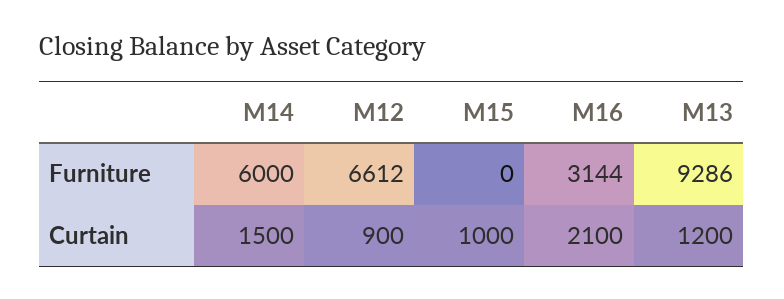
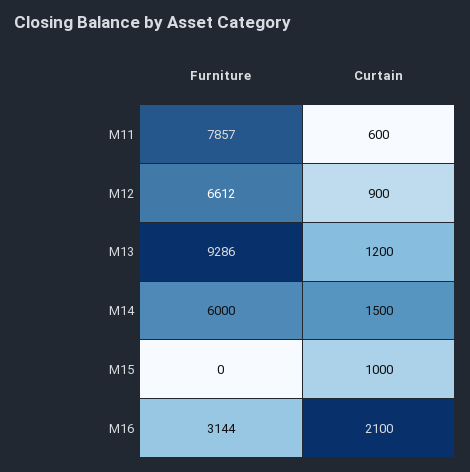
  {
    "M14": {
      "Furniture": 6000,
      "Curtain": 1500
    },
    "M12": {
      "Furniture": 6612,
      "Curtain": 900
    },
    "M15": {
      "Furniture": 0,
      "Curtain": 1000
    },
    "M16": {
      "Furniture": 3144,
      "Curtain": 2100
    },
    "M13": {
      "Furniture": 9286,
      "Curtain": 1200
-   }
+   },
+   "M11": {
+     "Furniture": 7857,
+     "Curtain": 600
+   }
  }

